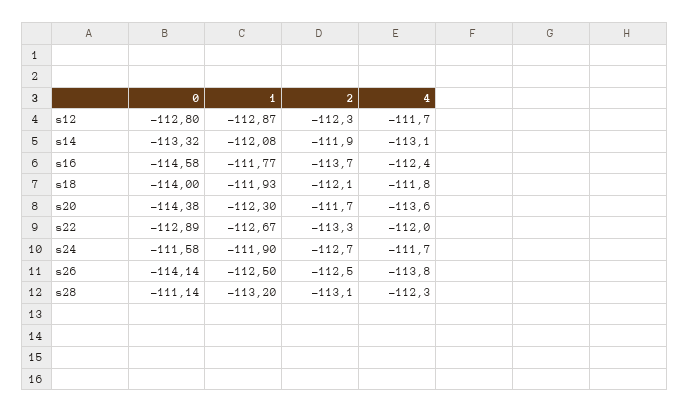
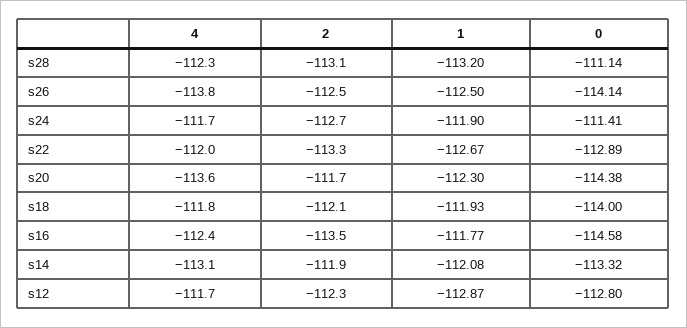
  {
    "0": {
      "s12": -112.8,
      "s14": -113.32,
      "s16": -114.58,
      "s18": -114,
      "s20": -114.38,
      "s22": -112.89,
-     "s24": -111.58,
+     "s24": -111.41,
      "s26": -114.14,
      "s28": -111.14
    },
    "1": {
      "s12": -112.87,
      "s14": -112.08,
      "s16": -111.77,
      "s18": -111.93,
      "s20": -112.3,
      "s22": -112.67,
      "s24": -111.9,
      "s26": -112.5,
      "s28": -113.2
    },
    "2": {
      "s12": -112.3,
      "s14": -111.9,
-     "s16": -113.7,
+     "s16": -113.5,
      "s18": -112.1,
      "s20": -111.7,
      "s22": -113.3,
      "s24": -112.7,
      "s26": -112.5,
      "s28": -113.1
    },
    "4": {
      "s12": -111.7,
      "s14": -113.1,
      "s16": -112.4,
      "s18": -111.8,
      "s20": -113.6,
      "s22": -112,
      "s24": -111.7,
      "s26": -113.8,
      "s28": -112.3
    }
  }

